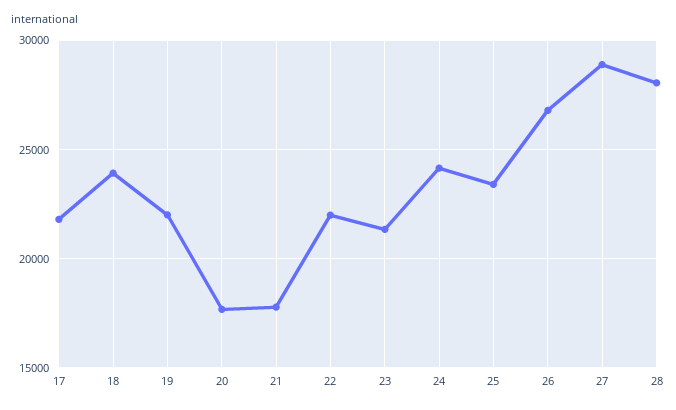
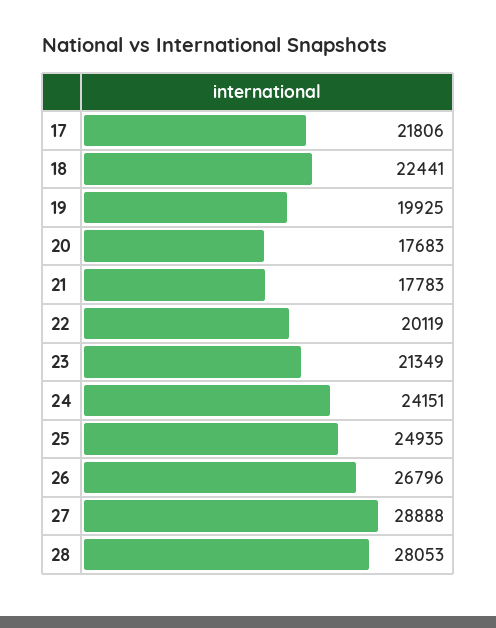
  {
    "17": 21806,
-   "18": 24000,
+   "18": 22441,
-   "19": 22000,
+   "19": 19925,
    "20": 17683,
    "21": 17783,
-   "22": 22000,
+   "22": 20119,
    "23": 21349,
    "24": 24151,
-   "25": 23500,
+   "25": 24935,
    "26": 26796,
    "27": 28888,
    "28": 28053
  }

